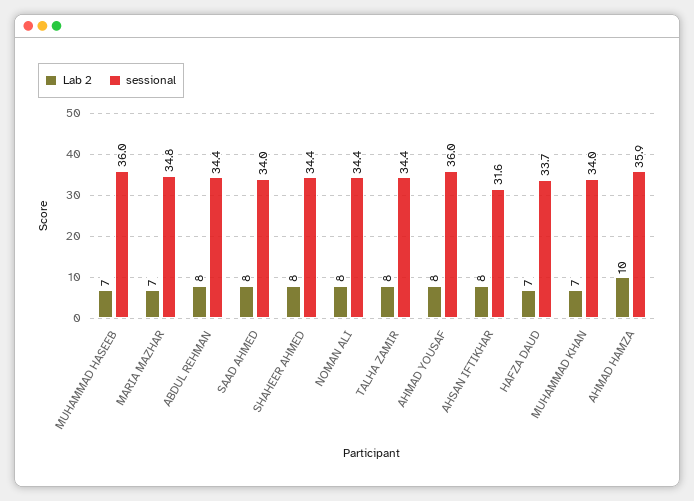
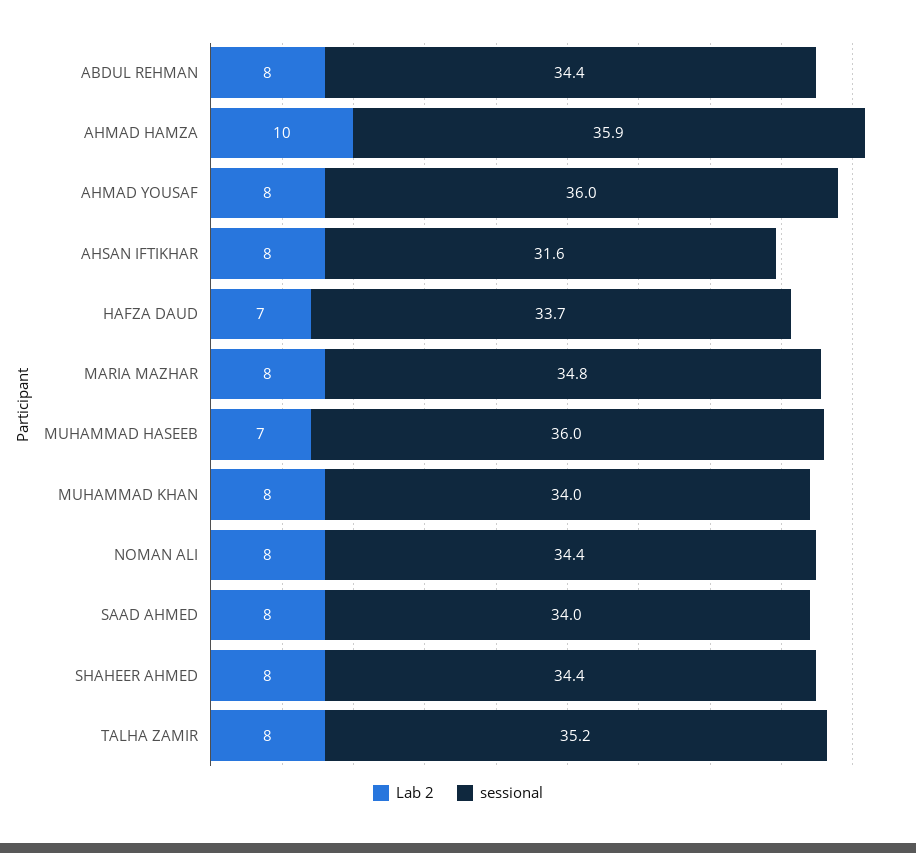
  {
    "Lab 2": {
      "MUHAMMAD HASEEB": 7,
-     "MARIA MAZHAR": 7,
+     "MARIA MAZHAR": 8,
      "ABDUL REHMAN": 8,
      "SAAD AHMED": 8,
      "SHAHEER AHMED": 8,
      "NOMAN ALI": 8,
      "TALHA ZAMIR": 8,
      "AHMAD YOUSAF": 8,
      "AHSAN IFTIKHAR": 8,
      "HAFZA DAUD": 7,
-     "MUHAMMAD KHAN": 7,
+     "MUHAMMAD KHAN": 8,
      "AHMAD HAMZA": 10
    },
    "sessional": {
      "MUHAMMAD HASEEB": 36,
      "MARIA MAZHAR": 34.8,
      "ABDUL REHMAN": 34.4,
      "SAAD AHMED": 34,
      "SHAHEER AHMED": 34.4,
      "NOMAN ALI": 34.4,
-     "TALHA ZAMIR": 34.4,
+     "TALHA ZAMIR": 35.2,
      "AHMAD YOUSAF": 36,
      "AHSAN IFTIKHAR": 31.6,
      "HAFZA DAUD": 33.7,
      "MUHAMMAD KHAN": 34,
      "AHMAD HAMZA": 35.9
    }
  }

